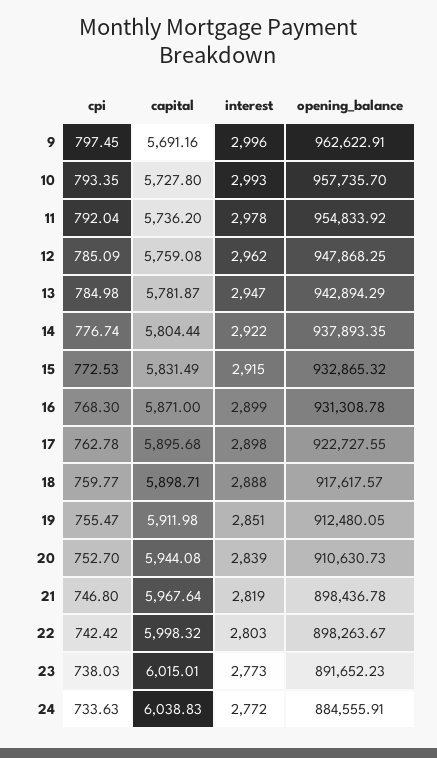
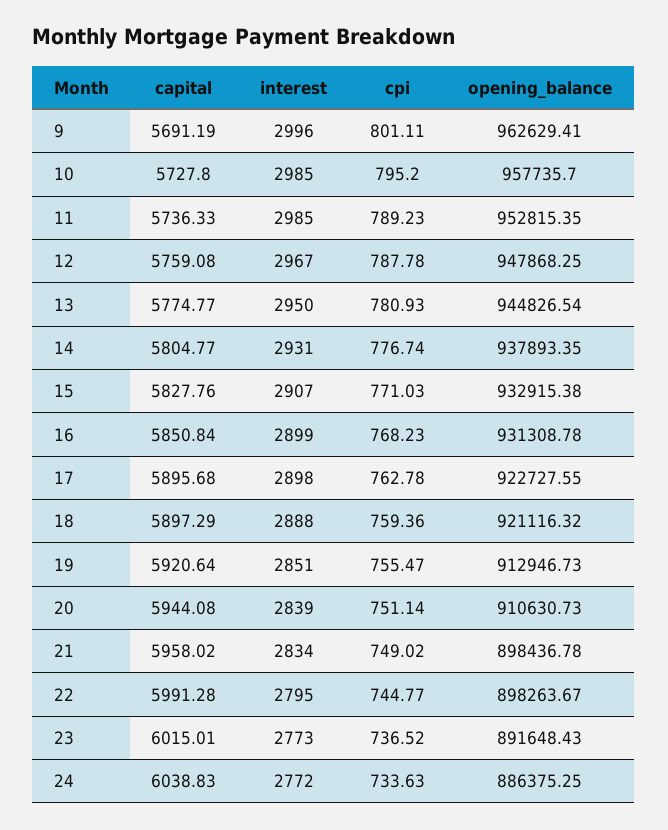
  {
    "cpi": {
-     "9": 797.45,
+     "9": 801.11,
-     "10": 793.35,
+     "10": 795.2,
-     "11": 792.04,
+     "11": 789.23,
-     "12": 785.09,
+     "12": 787.78,
-     "13": 784.98,
+     "13": 780.93,
      "14": 776.74,
-     "15": 772.53,
+     "15": 771.03,
-     "16": 768.3,
+     "16": 768.23,
      "17": 762.78,
-     "18": 759.77,
+     "18": 759.36,
      "19": 755.47,
-     "20": 752.7,
+     "20": 751.14,
-     "21": 746.8,
+     "21": 749.02,
-     "22": 742.42,
+     "22": 744.77,
-     "23": 738.03,
+     "23": 736.52,
      "24": 733.63
    },
    "capital": {
-     "9": 5691.16,
+     "9": 5691.19,
      "10": 5727.8,
-     "11": 5736.2,
+     "11": 5736.33,
      "12": 5759.08,
-     "13": 5781.87,
+     "13": 5774.77,
-     "14": 5804.44,
+     "14": 5804.77,
-     "15": 5831.49,
+     "15": 5827.76,
-     "16": 5871,
+     "16": 5850.84,
      "17": 5895.68,
-     "18": 5898.71,
+     "18": 5897.29,
-     "19": 5911.98,
+     "19": 5920.64,
      "20": 5944.08,
-     "21": 5967.64,
+     "21": 5958.02,
-     "22": 5998.32,
+     "22": 5991.28,
      "23": 6015.01,
      "24": 6038.83
    },
    "interest": {
      "9": 2996,
-     "10": 2993,
+     "10": 2985,
-     "11": 2978,
+     "11": 2985,
-     "12": 2962,
+     "12": 2967,
-     "13": 2947,
+     "13": 2950,
-     "14": 2922,
+     "14": 2931,
-     "15": 2915,
+     "15": 2907,
      "16": 2899,
      "17": 2898,
      "18": 2888,
      "19": 2851,
      "20": 2839,
-     "21": 2819,
+     "21": 2834,
-     "22": 2803,
+     "22": 2795,
      "23": 2773,
      "24": 2772
    },
    "opening_balance": {
-     "9": 962622.91,
+     "9": 962629.41,
      "10": 957735.7,
-     "11": 954833.92,
+     "11": 952815.35,
      "12": 947868.25,
-     "13": 942894.29,
+     "13": 944826.54,
      "14": 937893.35,
-     "15": 932865.32,
+     "15": 932915.38,
      "16": 931308.78,
      "17": 922727.55,
-     "18": 917617.57,
+     "18": 921116.32,
-     "19": 912480.05,
+     "19": 912946.73,
      "20": 910630.73,
      "21": 898436.78,
      "22": 898263.67,
-     "23": 891652.23,
+     "23": 891648.43,
-     "24": 884555.91
+     "24": 886375.25
    }
  }

